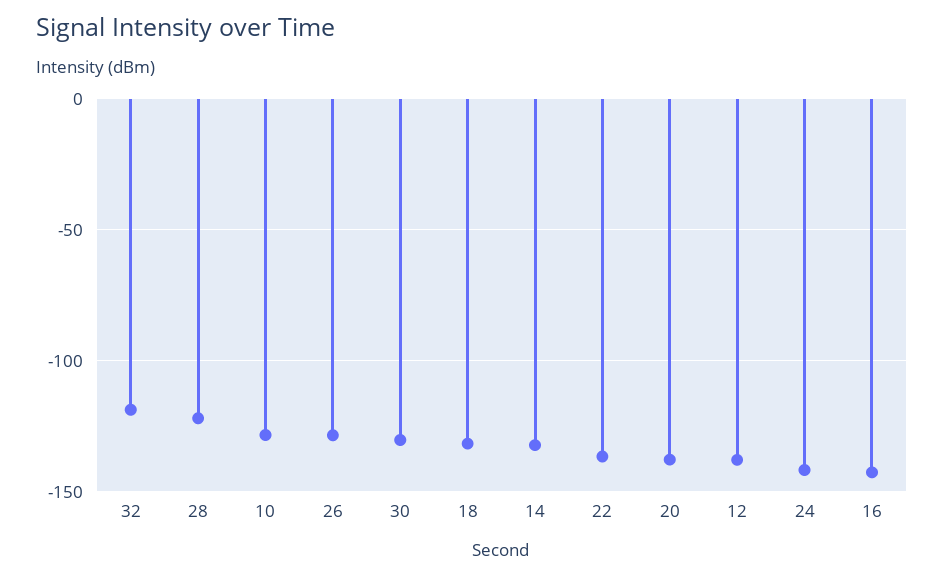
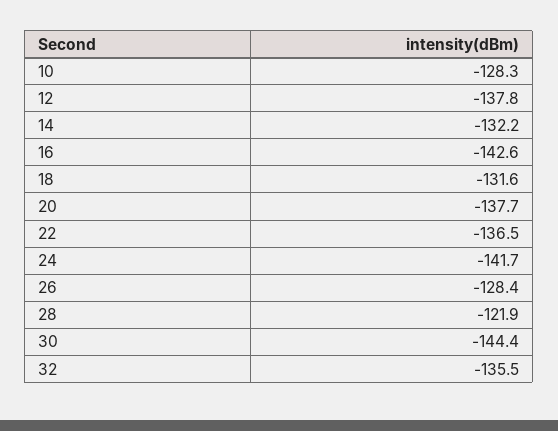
  {
-   "32": -120,
+   "32": -135.5,
    "28": -121.9,
    "10": -128.3,
    "26": -128.4,
-   "30": -130,
+   "30": -144.4,
    "18": -131.6,
    "14": -132.2,
    "22": -136.5,
    "20": -137.7,
    "12": -137.8,
    "24": -141.7,
    "16": -142.6
  }

